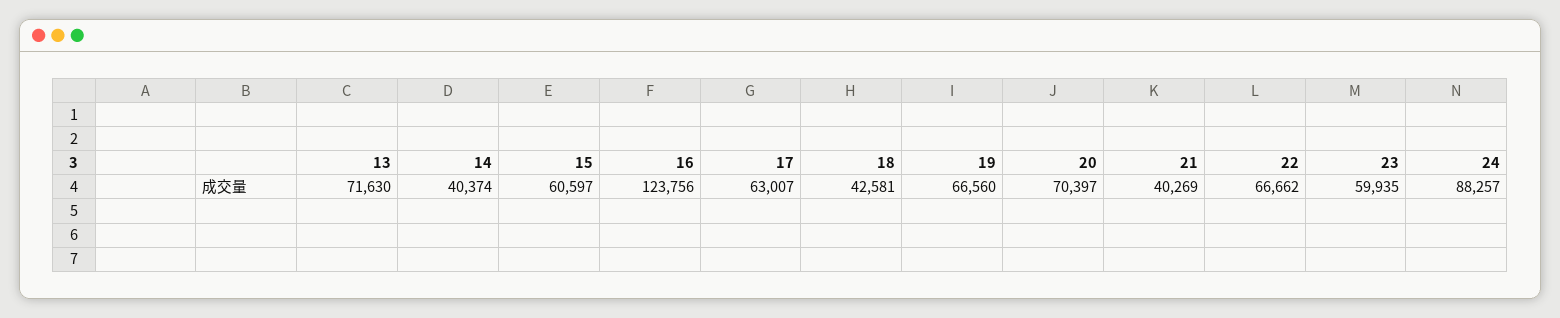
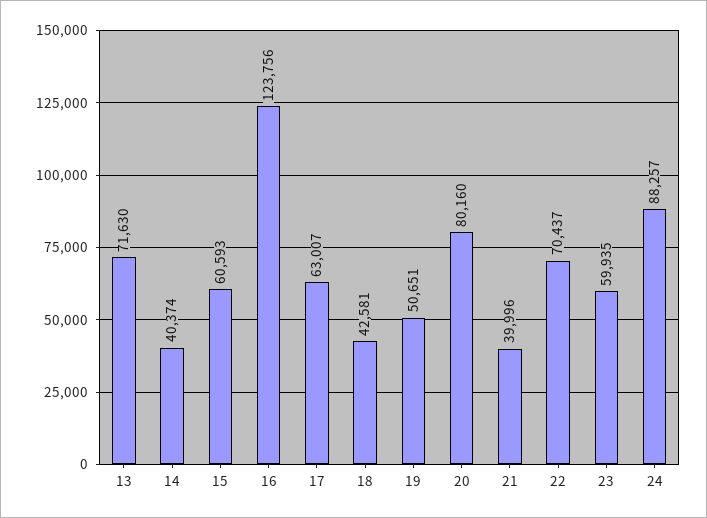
  {
    "13": 71630,
    "14": 40374,
-   "15": 60597,
+   "15": 60593,
    "16": 123756,
    "17": 63007,
    "18": 42581,
-   "19": 66560,
+   "19": 50651,
-   "20": 70397,
+   "20": 80160,
-   "21": 40269,
+   "21": 39996,
-   "22": 66662,
+   "22": 70437,
    "23": 59935,
    "24": 88257
  }

